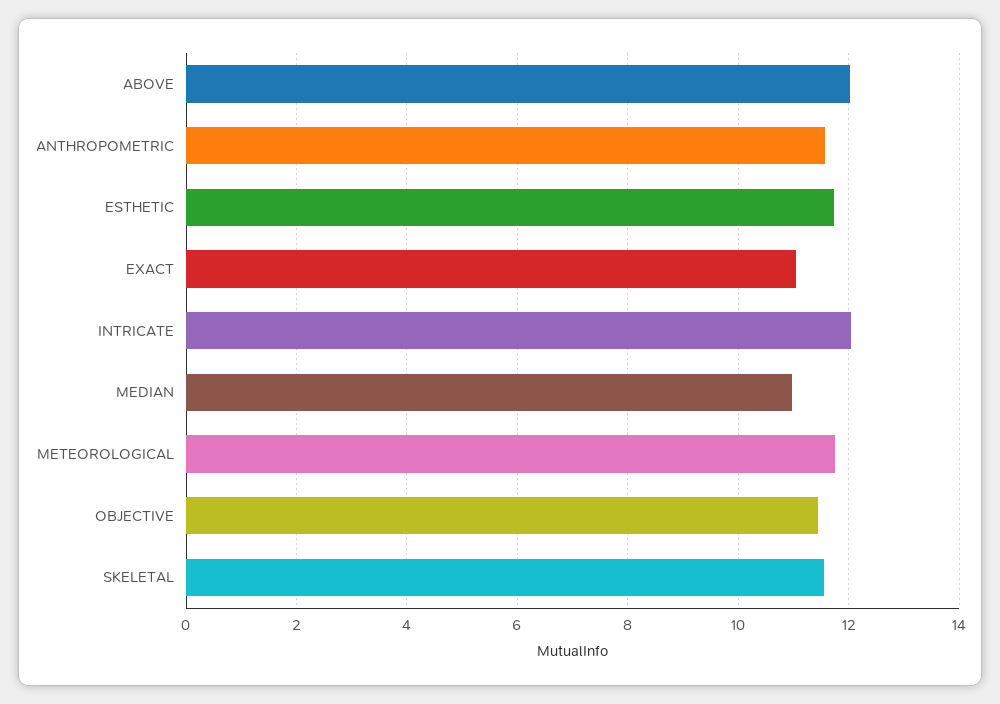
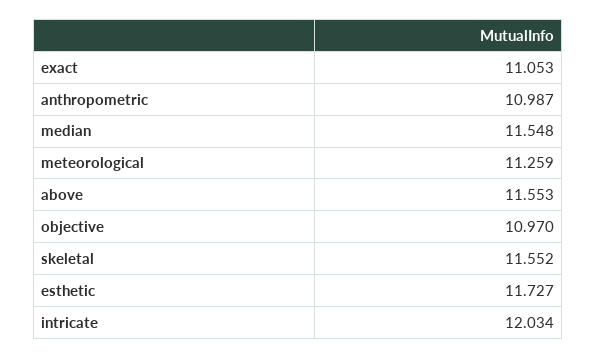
  {
-   "ABOVE": 12,
+   "ABOVE": 11.553,
-   "ANTHROPOMETRIC": 11.6,
+   "ANTHROPOMETRIC": 10.987,
    "ESTHETIC": 11.727,
    "EXACT": 11.053,
    "INTRICATE": 12.034,
-   "MEDIAN": 11,
+   "MEDIAN": 11.548,
-   "METEOROLOGICAL": 11.8,
+   "METEOROLOGICAL": 11.259,
-   "OBJECTIVE": 11.4,
+   "OBJECTIVE": 10.97,
    "SKELETAL": 11.552
  }

